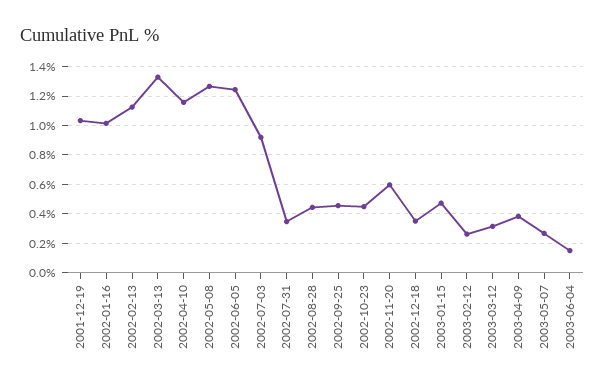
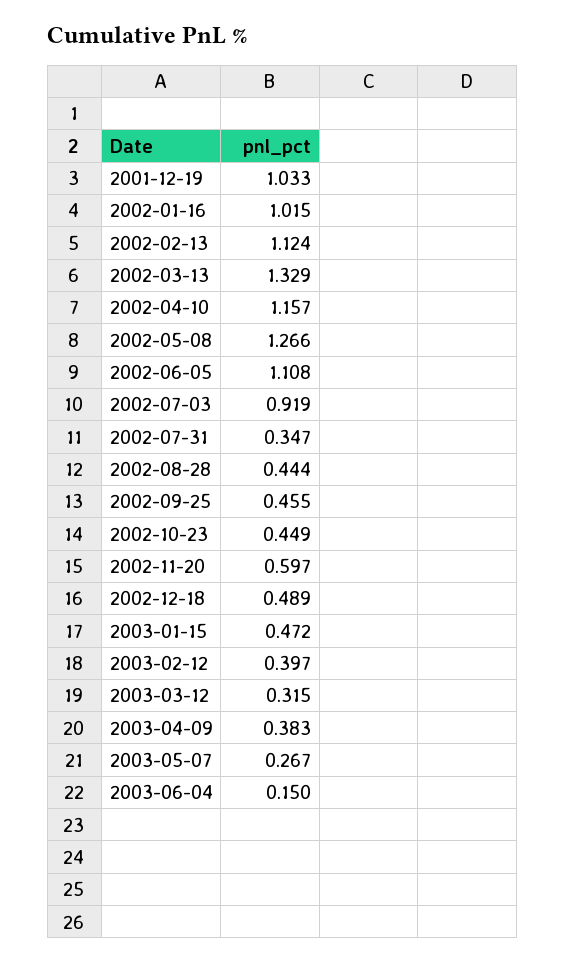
  {
    "2001-12-19": 1.033,
    "2002-01-16": 1.015,
    "2002-02-13": 1.124,
    "2002-03-13": 1.329,
    "2002-04-10": 1.157,
    "2002-05-08": 1.266,
-   "2002-06-05": 1.25,
+   "2002-06-05": 1.108,
    "2002-07-03": 0.919,
    "2002-07-31": 0.347,
    "2002-08-28": 0.444,
    "2002-09-25": 0.455,
    "2002-10-23": 0.449,
    "2002-11-20": 0.597,
-   "2002-12-18": 0.35,
+   "2002-12-18": 0.489,
    "2003-01-15": 0.472,
-   "2003-02-12": 0.25,
+   "2003-02-12": 0.397,
    "2003-03-12": 0.315,
    "2003-04-09": 0.383,
    "2003-05-07": 0.267,
    "2003-06-04": 0.15
  }

